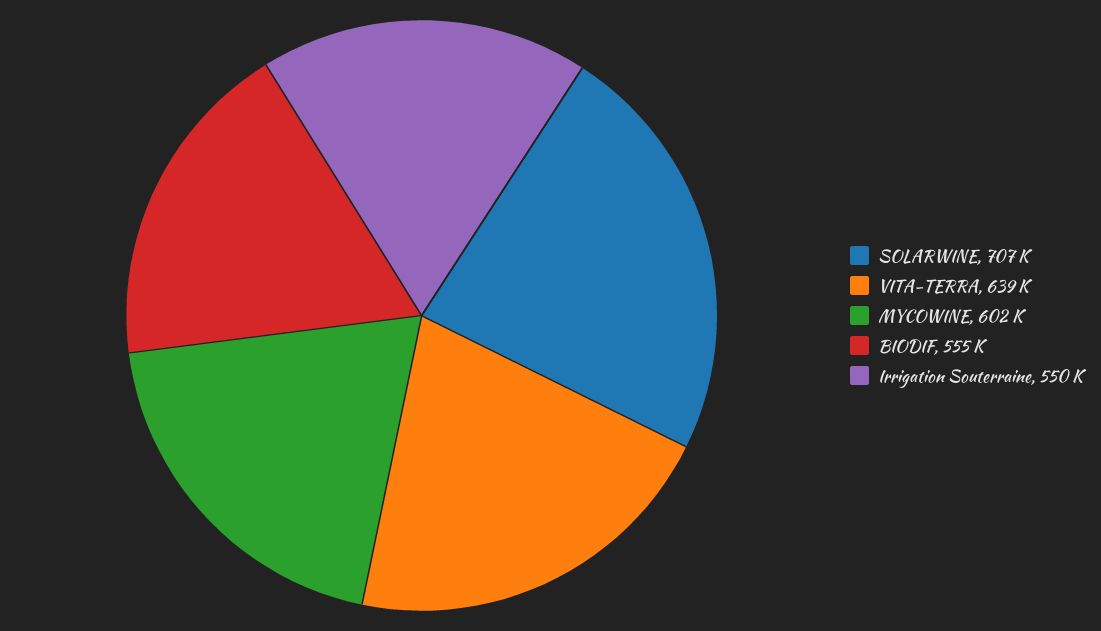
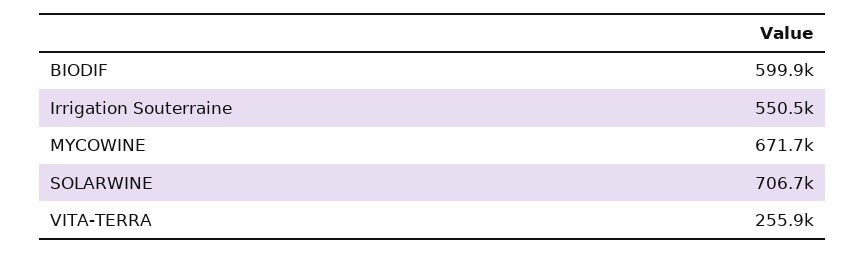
  {
    "SOLARWINE": 706700,
-   "VITA-TERRA": 639000,
+   "VITA-TERRA": 255900,
-   "MYCOWINE": 602000,
+   "MYCOWINE": 671700,
-   "BIODIF": 555000,
+   "BIODIF": 599900,
    "Irrigation Souterraine": 550500
  }

